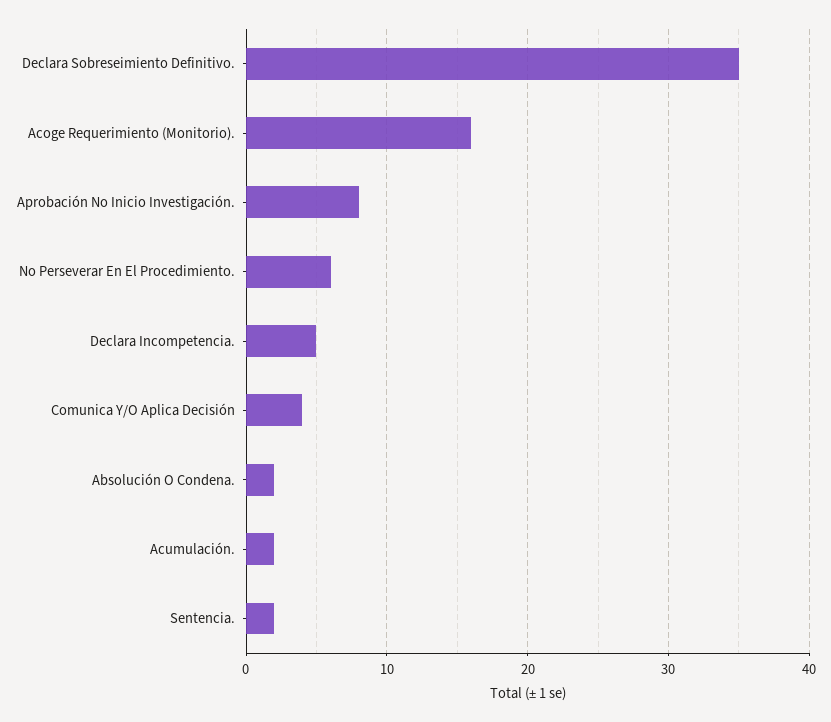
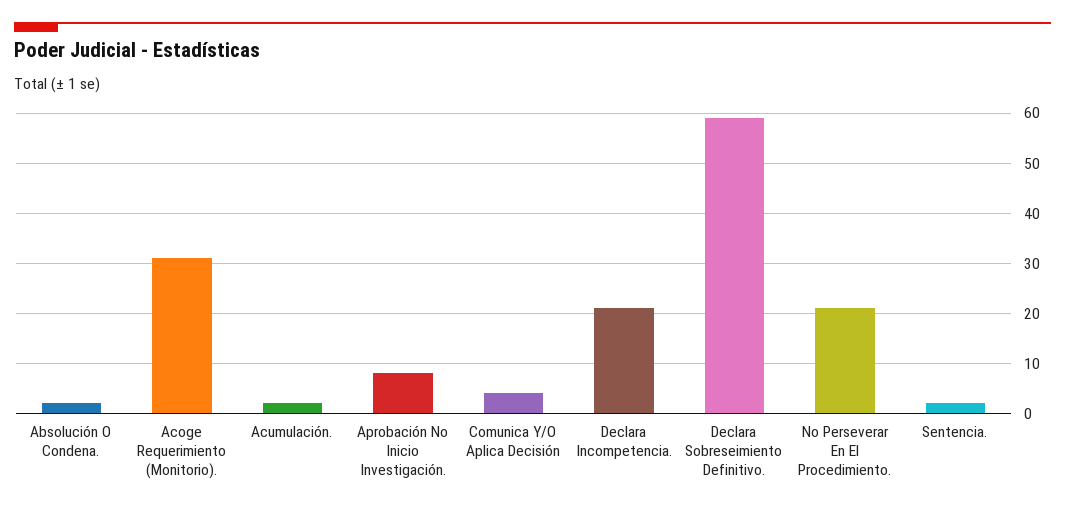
  {
-   "Declara Sobreseimiento Definitivo.": 35,
+   "Declara Sobreseimiento Definitivo.": 60,
-   "Acoge Requerimiento (Monitorio).": 16,
+   "Acoge Requerimiento (Monitorio).": 30,
    "Aprobación No Inicio Investigación.": 8,
-   "No Perseverar En El Procedimiento.": 6,
+   "No Perseverar En El Procedimiento.": 20,
-   "Declara Incompetencia.": 5,
+   "Declara Incompetencia.": 20,
    "Comunica Y/O Aplica Decisión": 4,
    "Absolución O Condena.": 2,
    "Acumulación.": 2,
    "Sentencia.": 2
  }

